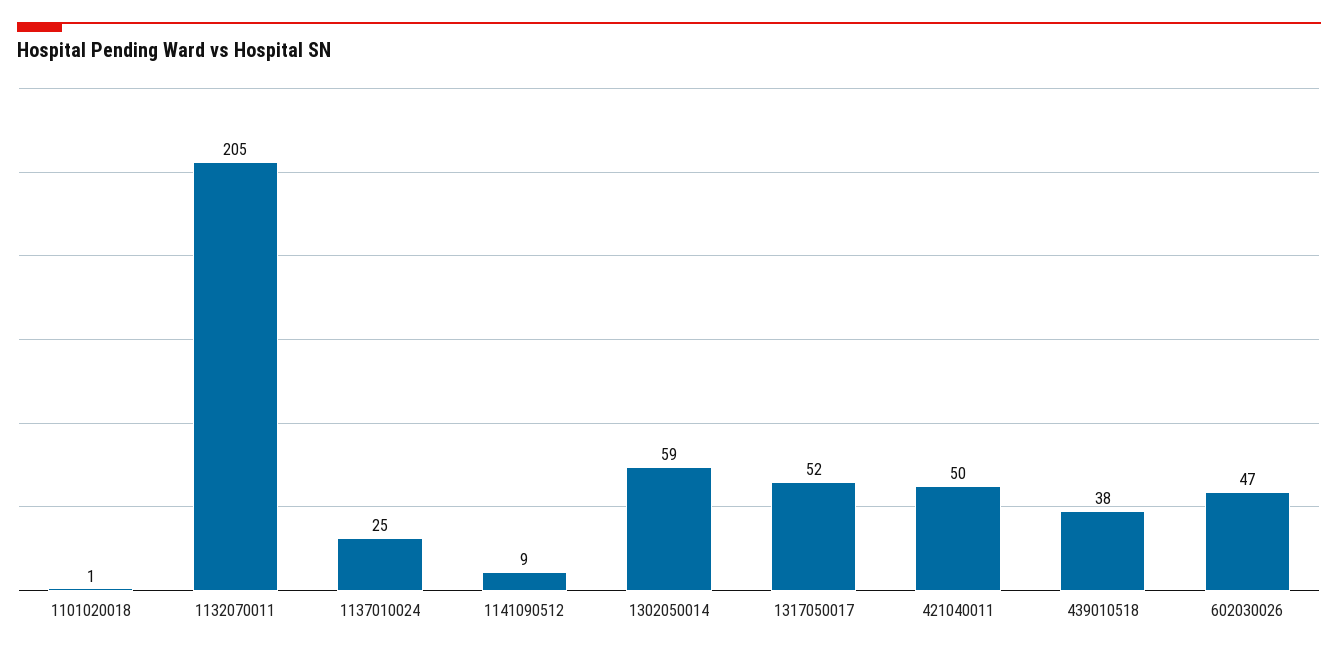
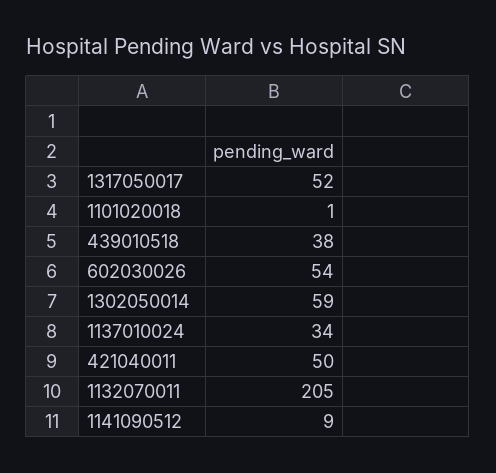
  {
    "1101020018": 1,
    "1132070011": 205,
-   "1137010024": 25,
+   "1137010024": 34,
    "1141090512": 9,
    "1302050014": 59,
    "1317050017": 52,
    "421040011": 50,
    "439010518": 38,
-   "602030026": 47
+   "602030026": 54
  }

